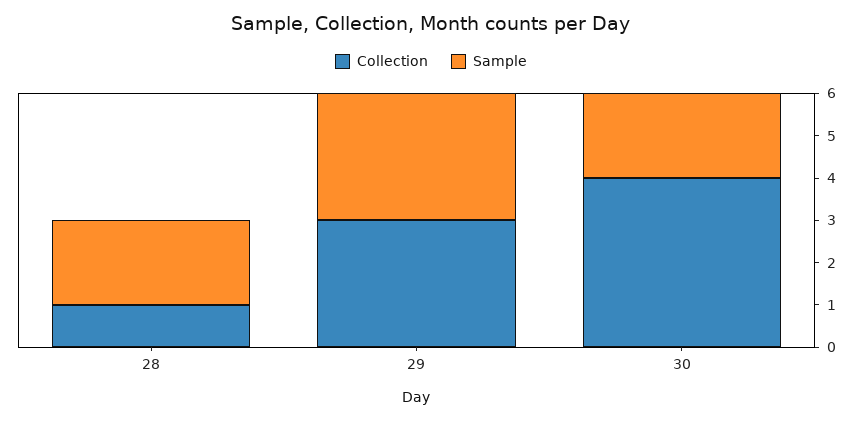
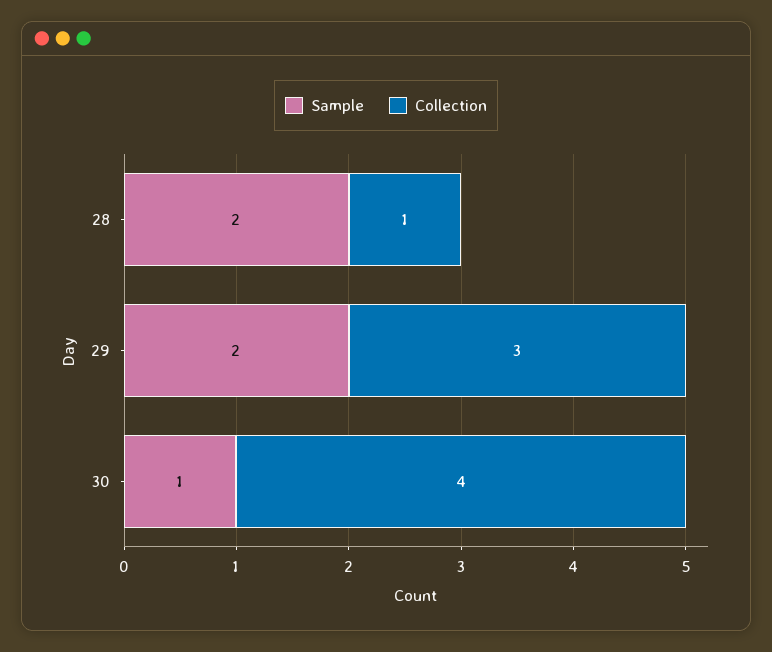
  {
    "Collection": {
      "28": 1,
      "29": 3,
      "30": 4
    },
    "Sample": {
      "28": 2,
-     "29": 3,
+     "29": 2,
-     "30": 2
+     "30": 1
    }
  }

